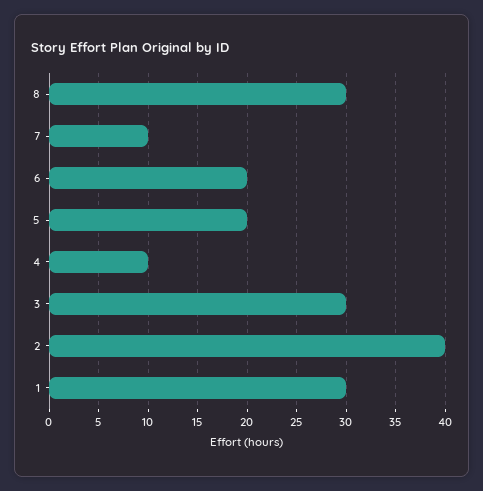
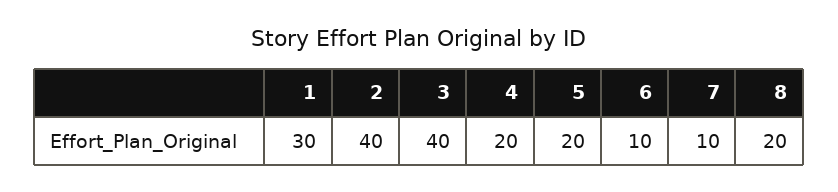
  {
-   "8": 30,
+   "8": 20,
    "7": 10,
-   "6": 20,
+   "6": 10,
    "5": 20,
-   "4": 10,
+   "4": 20,
-   "3": 30,
+   "3": 40,
    "2": 40,
    "1": 30
  }

